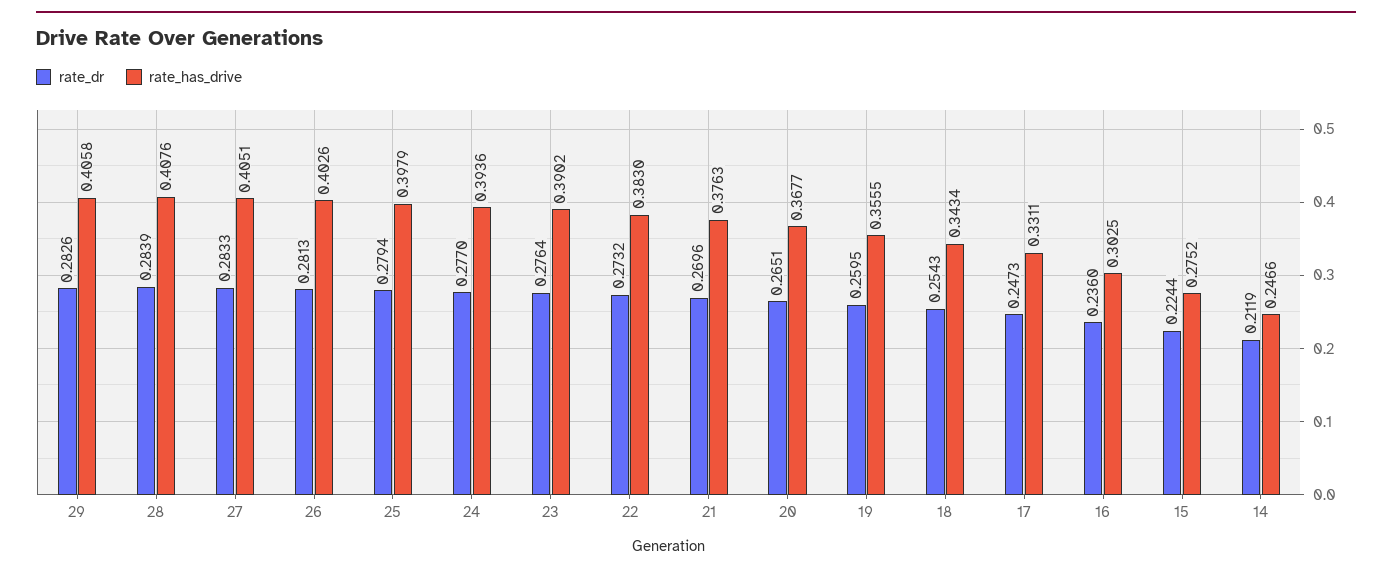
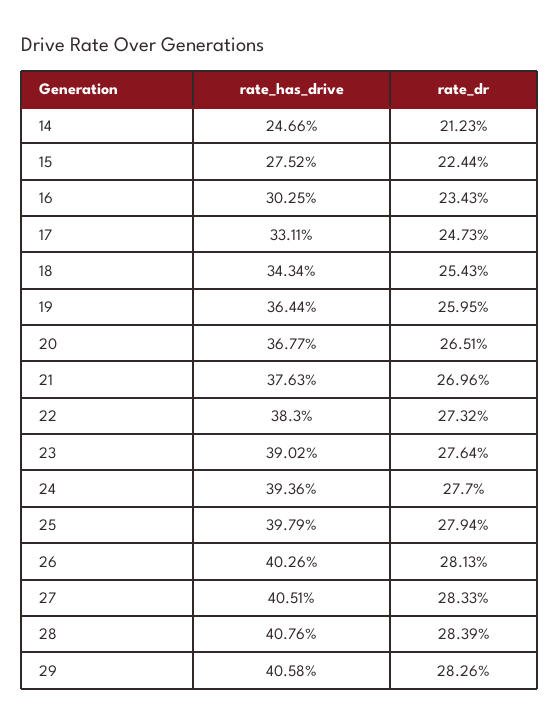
  {
    "rate_dr": {
      "29": 0.2826,
      "28": 0.2839,
      "27": 0.2833,
      "26": 0.2813,
      "25": 0.2794,
      "24": 0.277,
      "23": 0.2764,
      "22": 0.2732,
      "21": 0.2696,
      "20": 0.2651,
      "19": 0.2595,
      "18": 0.2543,
      "17": 0.2473,
-     "16": 0.236,
+     "16": 0.2343,
      "15": 0.2244,
-     "14": 0.2119
+     "14": 0.2123
    },
    "rate_has_drive": {
      "29": 0.4058,
      "28": 0.4076,
      "27": 0.4051,
      "26": 0.4026,
      "25": 0.3979,
      "24": 0.3936,
      "23": 0.3902,
      "22": 0.383,
      "21": 0.3763,
      "20": 0.3677,
-     "19": 0.3555,
+     "19": 0.3644,
      "18": 0.3434,
      "17": 0.3311,
      "16": 0.3025,
      "15": 0.2752,
      "14": 0.2466
    }
  }

